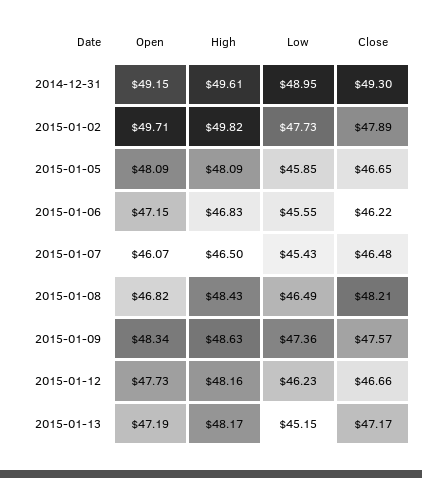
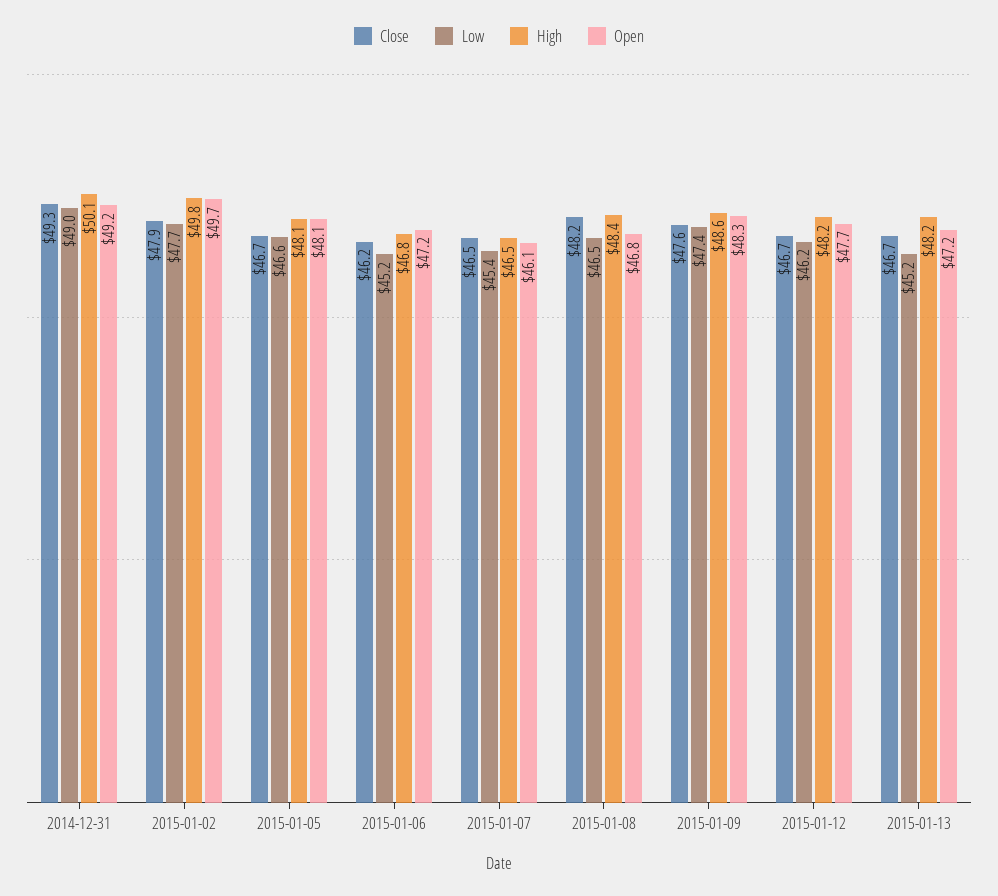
  {
    "Open": {
      "2014-12-31": 49.15,
      "2015-01-02": 49.71,
      "2015-01-05": 48.09,
      "2015-01-06": 47.15,
      "2015-01-07": 46.07,
      "2015-01-08": 46.82,
      "2015-01-09": 48.34,
      "2015-01-12": 47.73,
      "2015-01-13": 47.19
    },
    "High": {
-     "2014-12-31": 49.61,
+     "2014-12-31": 50.1,
      "2015-01-02": 49.82,
      "2015-01-05": 48.09,
      "2015-01-06": 46.83,
      "2015-01-07": 46.5,
      "2015-01-08": 48.43,
      "2015-01-09": 48.63,
      "2015-01-12": 48.16,
      "2015-01-13": 48.17
    },
    "Low": {
      "2014-12-31": 48.95,
      "2015-01-02": 47.73,
-     "2015-01-05": 45.85,
+     "2015-01-05": 46.6,
-     "2015-01-06": 45.55,
+     "2015-01-06": 45.2,
      "2015-01-07": 45.43,
      "2015-01-08": 46.49,
      "2015-01-09": 47.36,
      "2015-01-12": 46.23,
      "2015-01-13": 45.15
    },
    "Close": {
      "2014-12-31": 49.3,
      "2015-01-02": 47.89,
      "2015-01-05": 46.65,
      "2015-01-06": 46.22,
      "2015-01-07": 46.48,
      "2015-01-08": 48.21,
      "2015-01-09": 47.57,
      "2015-01-12": 46.66,
-     "2015-01-13": 47.17
+     "2015-01-13": 46.7
    }
  }

